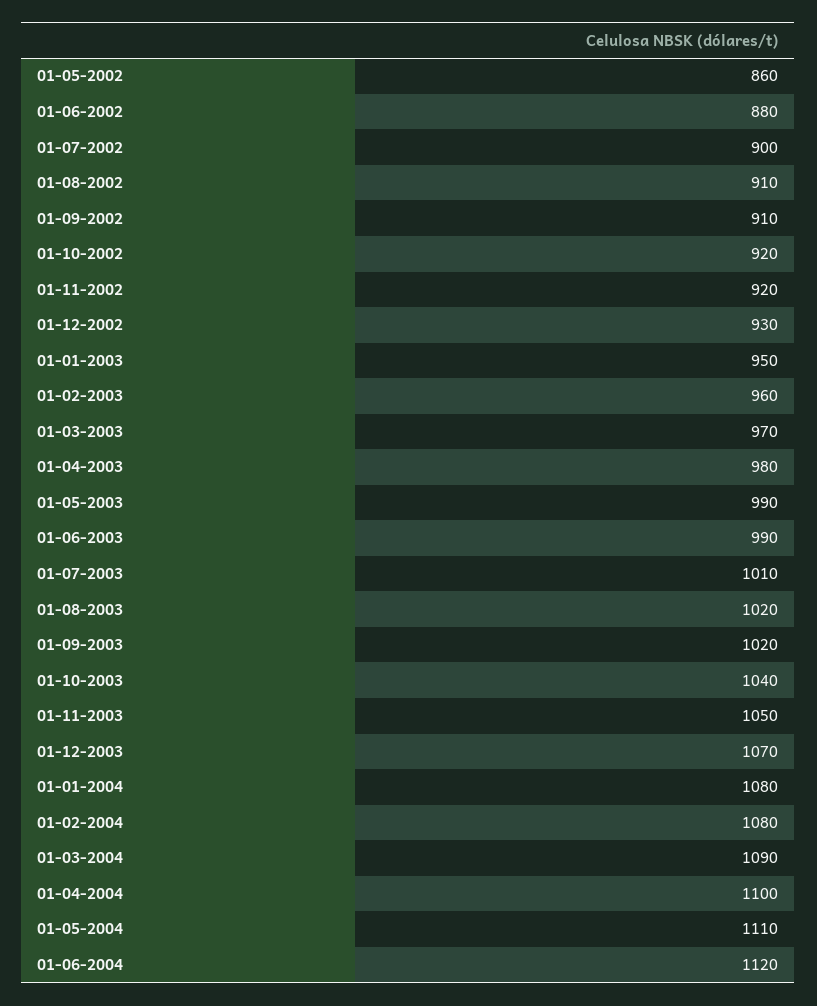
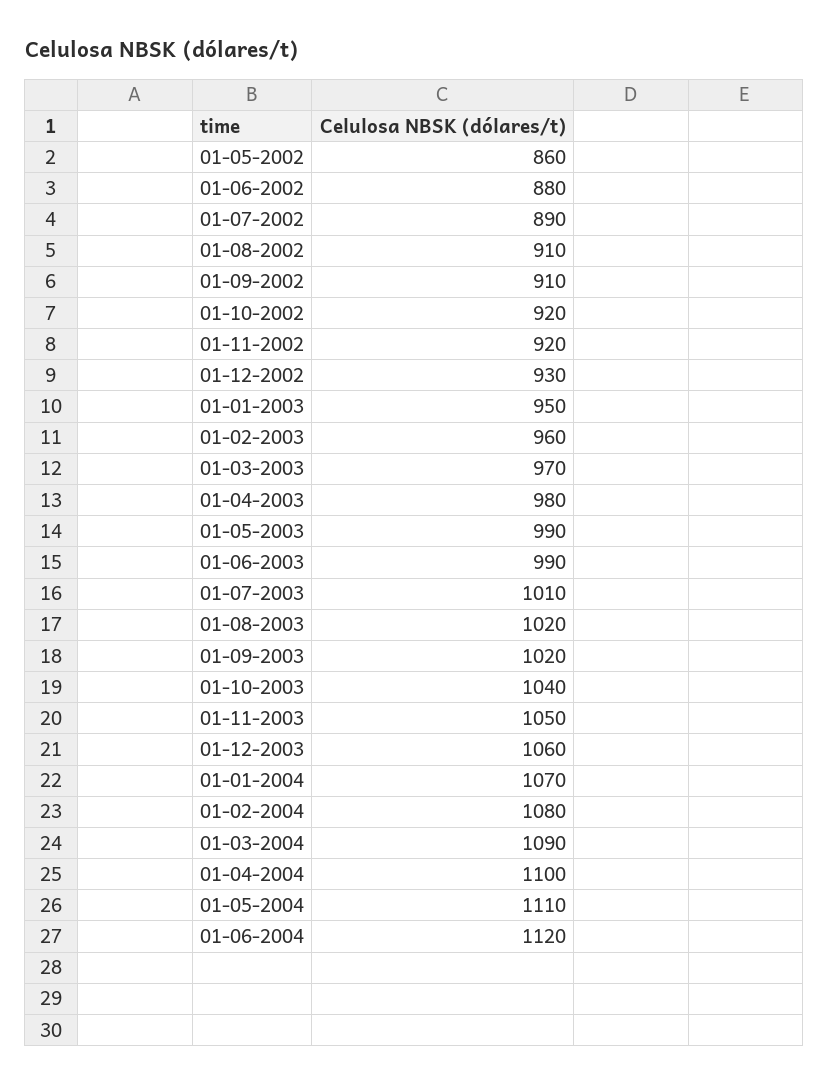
  {
    "01-05-2002": 860,
    "01-06-2002": 880,
-   "01-07-2002": 900,
+   "01-07-2002": 890,
    "01-08-2002": 910,
    "01-09-2002": 910,
    "01-10-2002": 920,
    "01-11-2002": 920,
    "01-12-2002": 930,
    "01-01-2003": 950,
    "01-02-2003": 960,
    "01-03-2003": 970,
    "01-04-2003": 980,
    "01-05-2003": 990,
    "01-06-2003": 990,
    "01-07-2003": 1010,
    "01-08-2003": 1020,
    "01-09-2003": 1020,
    "01-10-2003": 1040,
    "01-11-2003": 1050,
-   "01-12-2003": 1070,
+   "01-12-2003": 1060,
-   "01-01-2004": 1080,
+   "01-01-2004": 1070,
    "01-02-2004": 1080,
    "01-03-2004": 1090,
    "01-04-2004": 1100,
    "01-05-2004": 1110,
    "01-06-2004": 1120
  }

